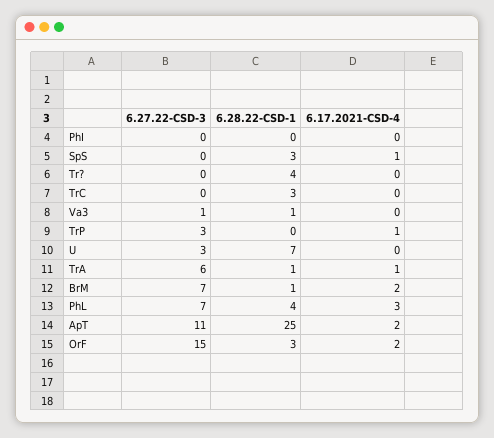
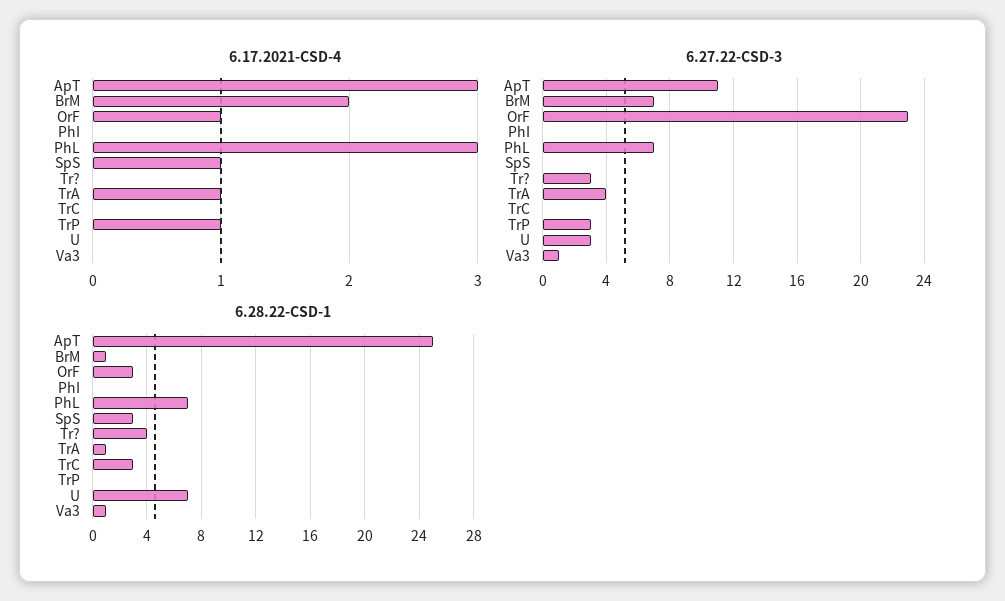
  {
    "6.27.22-CSD-3": {
      "PhI": 0,
      "SpS": 0,
-     "Tr?": 0,
+     "Tr?": 3,
      "TrC": 0,
      "Va3": 1,
      "TrP": 3,
      "U": 3,
-     "TrA": 6,
+     "TrA": 4,
      "BrM": 7,
      "PhL": 7,
      "ApT": 11,
-     "OrF": 15
+     "OrF": 23
    },
    "6.28.22-CSD-1": {
      "PhI": 0,
      "SpS": 3,
      "Tr?": 4,
      "TrC": 3,
      "Va3": 1,
      "TrP": 0,
      "U": 7,
      "TrA": 1,
      "BrM": 1,
-     "PhL": 4,
+     "PhL": 7,
      "ApT": 25,
      "OrF": 3
    },
    "6.17.2021-CSD-4": {
      "PhI": 0,
      "SpS": 1,
      "Tr?": 0,
      "TrC": 0,
      "Va3": 0,
      "TrP": 1,
      "U": 0,
      "TrA": 1,
      "BrM": 2,
      "PhL": 3,
-     "ApT": 2,
+     "ApT": 3,
-     "OrF": 2
+     "OrF": 1
    }
  }

